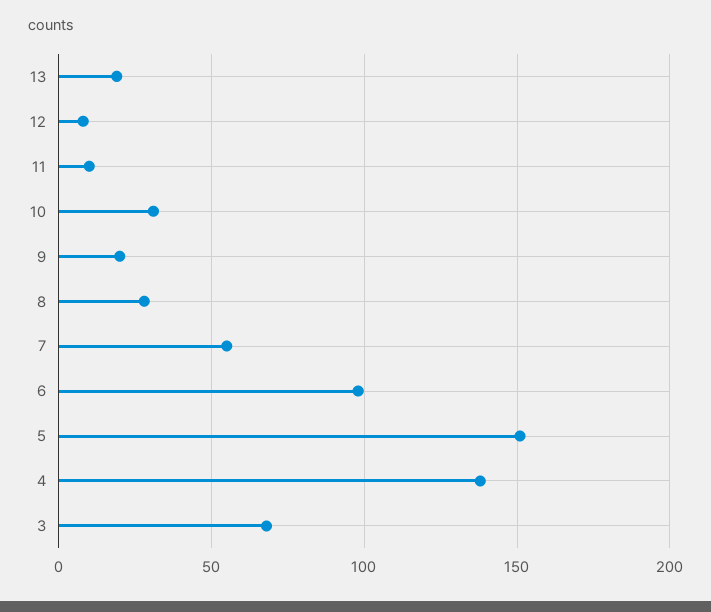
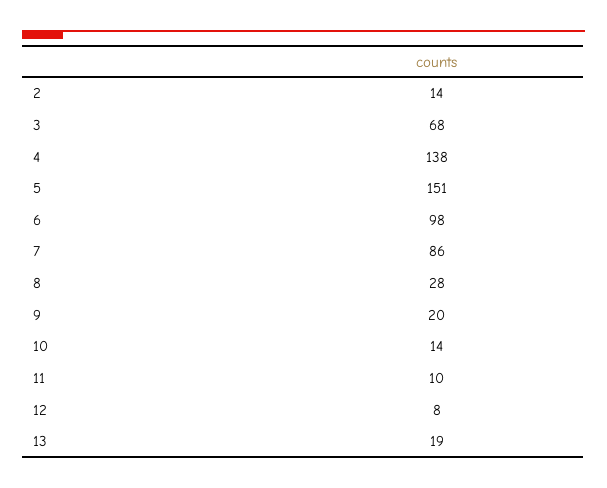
  {
    "13": 19,
    "12": 8,
    "11": 10,
-   "10": 30,
+   "10": 14,
    "9": 20,
    "8": 28,
-   "7": 55,
+   "7": 86,
    "6": 98,
    "5": 151,
    "4": 138,
-   "3": 68
+   "3": 68,
+   "2": 14
  }

